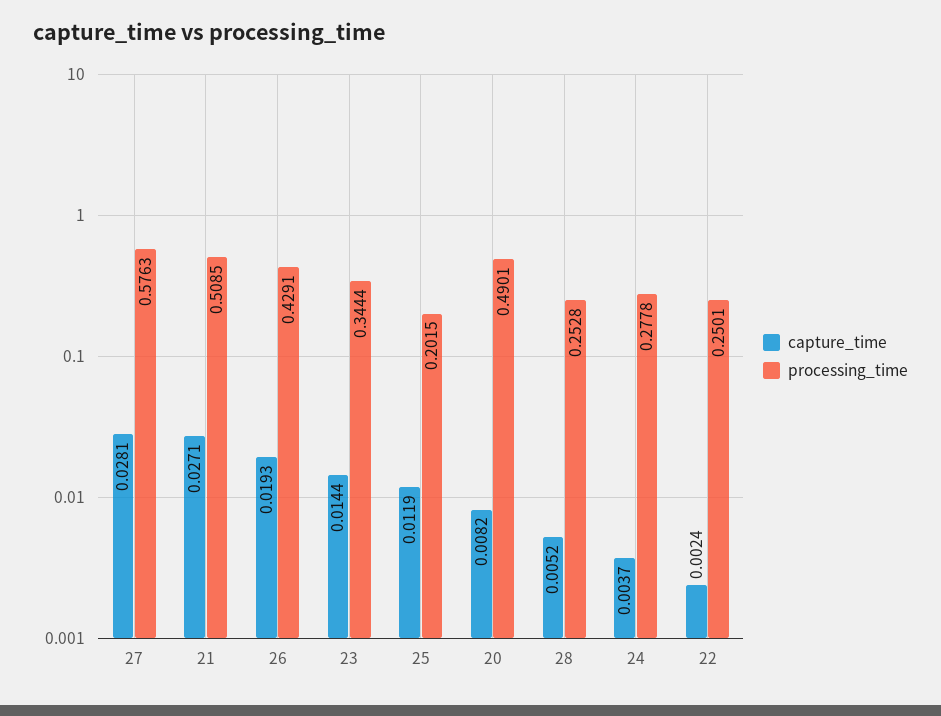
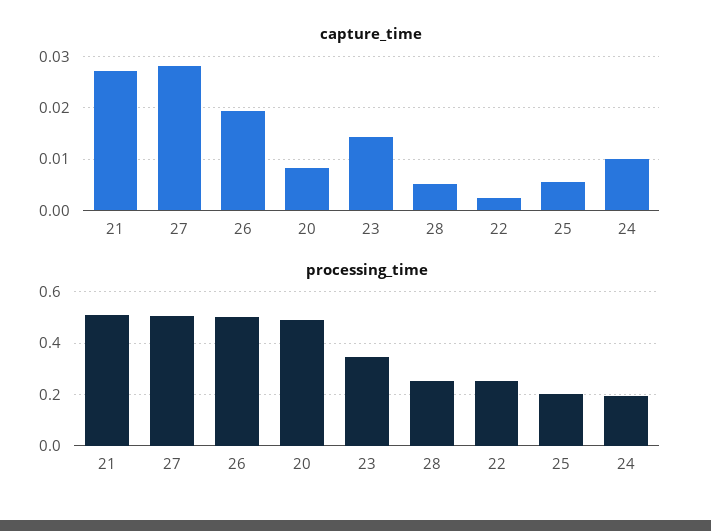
  {
    "capture_time": {
      "27": 0.0281,
      "21": 0.0271,
      "26": 0.0193,
      "23": 0.0144,
-     "25": 0.0119,
+     "25": 0.006,
      "20": 0.0082,
      "28": 0.0052,
-     "24": 0.0037,
+     "24": 0.01,
      "22": 0.0024
    },
    "processing_time": {
-     "27": 0.5763,
+     "27": 0.5,
      "21": 0.5085,
-     "26": 0.4291,
+     "26": 0.5,
      "23": 0.3444,
      "25": 0.2015,
      "20": 0.4901,
      "28": 0.2528,
-     "24": 0.2778,
+     "24": 0.2,
      "22": 0.2501
    }
  }

